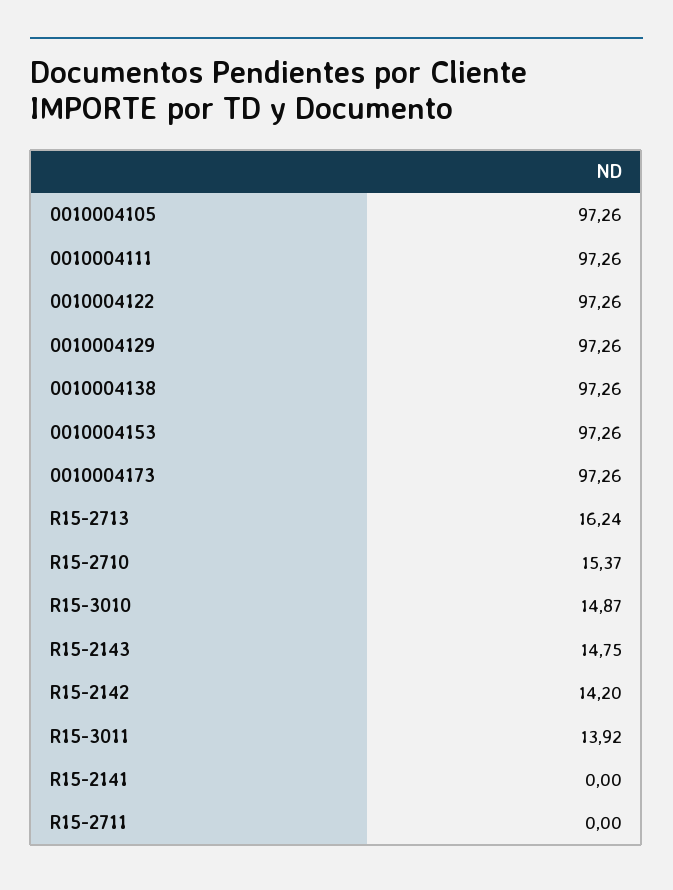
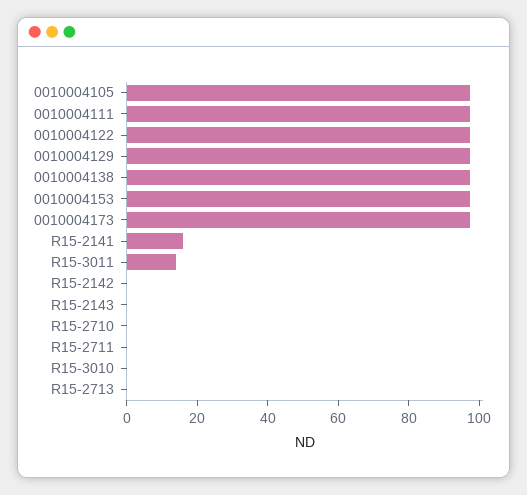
  {
    "0010004105": 97.26,
    "0010004111": 97.26,
    "0010004122": 97.26,
    "0010004129": 97.26,
    "0010004138": 97.26,
    "0010004153": 97.26,
    "0010004173": 97.26,
-   "R15-2713": 16.24,
+   "R15-2713": 0,
-   "R15-2710": 15.37,
+   "R15-2710": 0,
-   "R15-3010": 14.87,
+   "R15-3010": 0,
-   "R15-2143": 14.75,
+   "R15-2143": 0,
-   "R15-2142": 14.2,
+   "R15-2142": 0,
    "R15-3011": 13.92,
-   "R15-2141": 0,
+   "R15-2141": 15,
    "R15-2711": 0
  }

